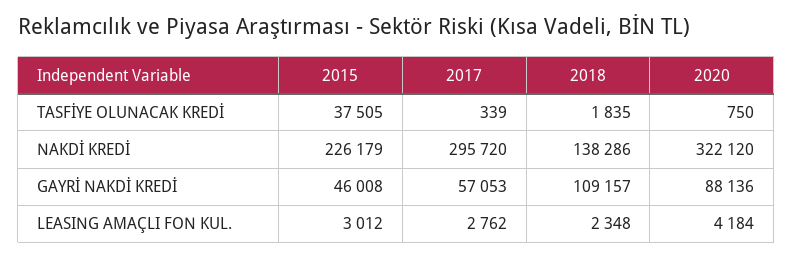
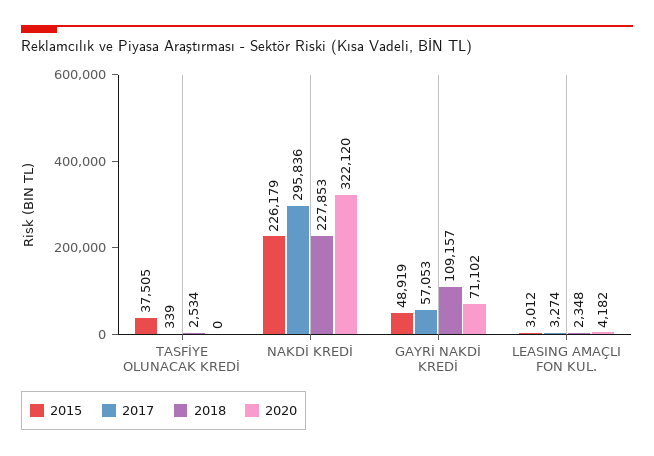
  {
    "2015": {
      "TASFİYE OLUNACAK KREDİ": 37505,
      "NAKDİ KREDİ": 226179,
-     "GAYRİ NAKDİ KREDİ": 46008,
+     "GAYRİ NAKDİ KREDİ": 48919,
      "LEASING AMAÇLI FON KUL.": 3012
    },
    "2017": {
      "TASFİYE OLUNACAK KREDİ": 339,
-     "NAKDİ KREDİ": 295720,
+     "NAKDİ KREDİ": 295836,
      "GAYRİ NAKDİ KREDİ": 57053,
-     "LEASING AMAÇLI FON KUL.": 2762
+     "LEASING AMAÇLI FON KUL.": 3274
    },
    "2018": {
-     "TASFİYE OLUNACAK KREDİ": 1835,
+     "TASFİYE OLUNACAK KREDİ": 2534,
-     "NAKDİ KREDİ": 138286,
+     "NAKDİ KREDİ": 227853,
      "GAYRİ NAKDİ KREDİ": 109157,
      "LEASING AMAÇLI FON KUL.": 2348
    },
    "2020": {
-     "TASFİYE OLUNACAK KREDİ": 750,
+     "TASFİYE OLUNACAK KREDİ": 0,
      "NAKDİ KREDİ": 322120,
-     "GAYRİ NAKDİ KREDİ": 88136,
+     "GAYRİ NAKDİ KREDİ": 71102,
-     "LEASING AMAÇLI FON KUL.": 4184
+     "LEASING AMAÇLI FON KUL.": 4182
    }
  }

